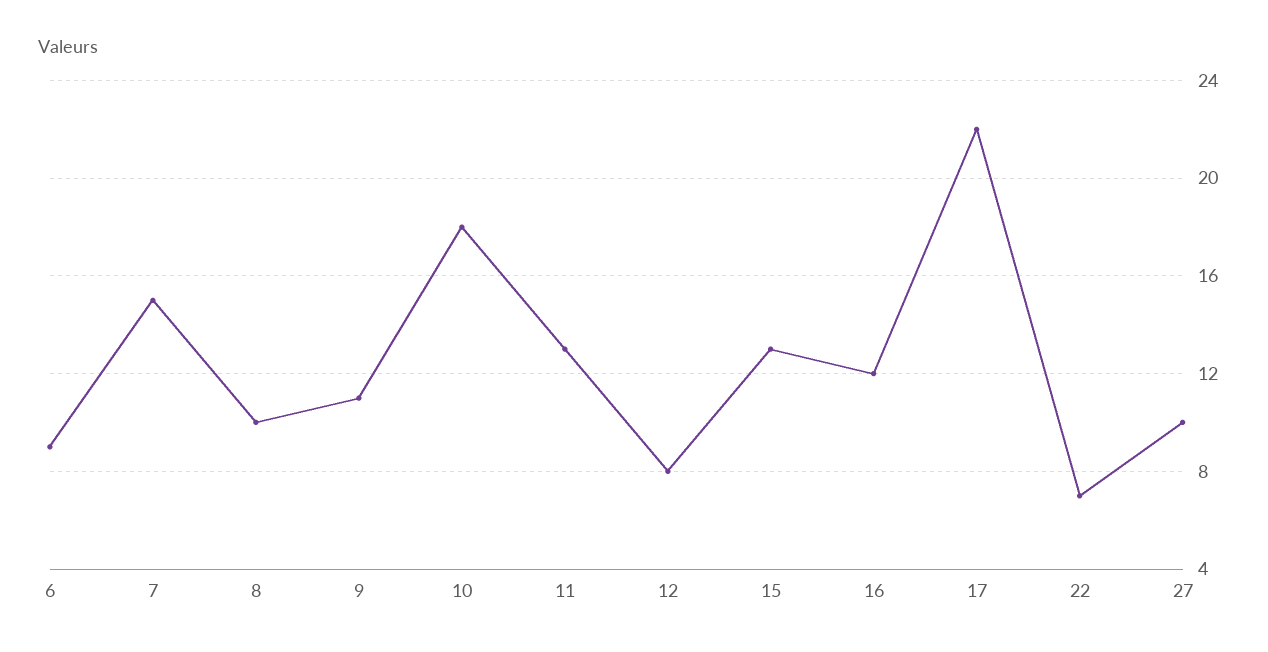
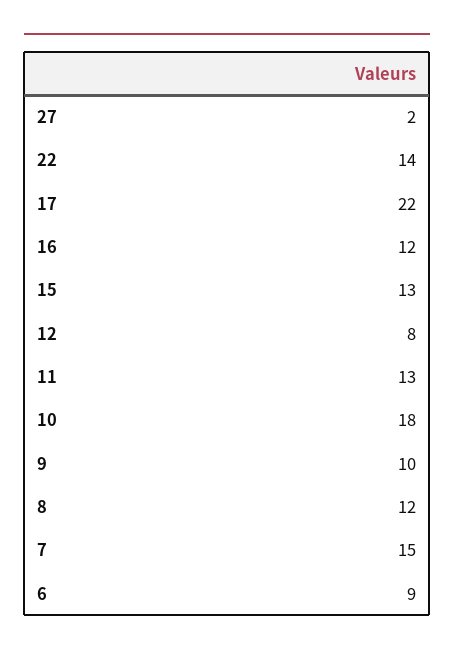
  {
    "6": 9,
    "7": 15,
-   "8": 10,
+   "8": 12,
-   "9": 11,
+   "9": 10,
    "10": 18,
    "11": 13,
    "12": 8,
    "15": 13,
    "16": 12,
    "17": 22,
-   "22": 7,
+   "22": 14,
-   "27": 10
+   "27": 2
  }

